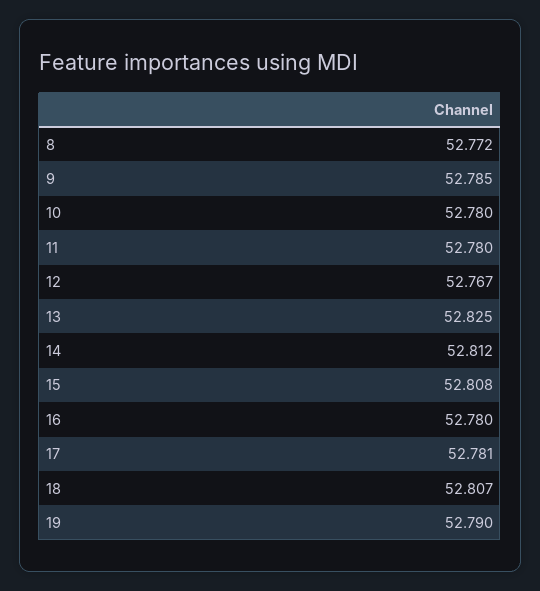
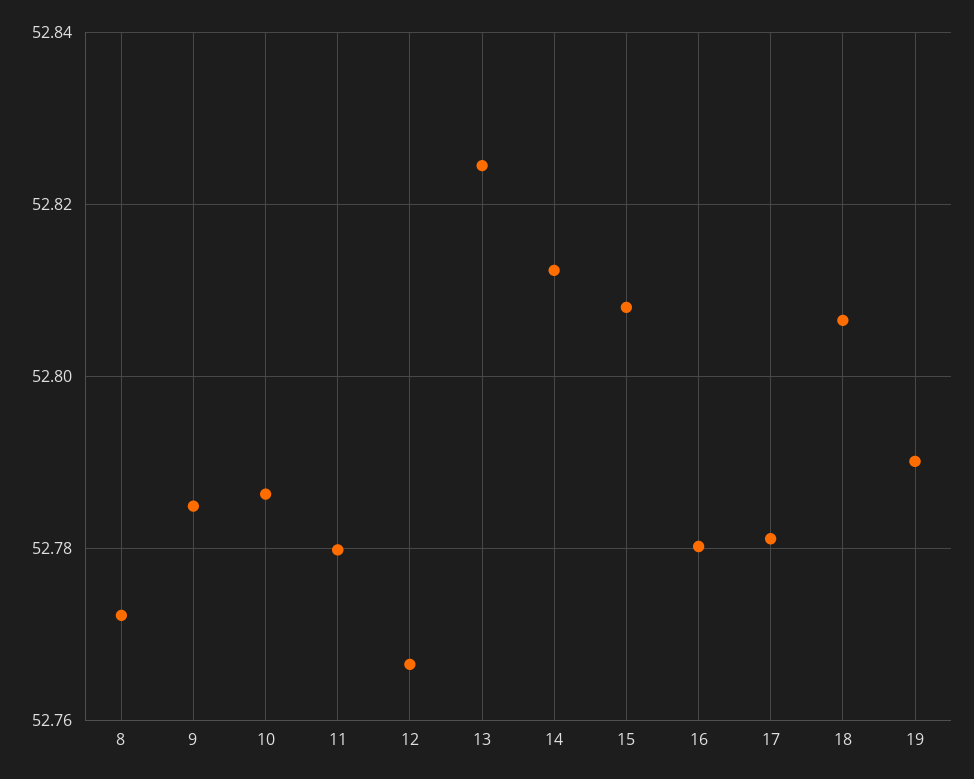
  {
    "8": 52.772,
    "9": 52.785,
-   "10": 52.78,
+   "10": 52.786,
    "11": 52.78,
    "12": 52.767,
    "13": 52.825,
    "14": 52.812,
    "15": 52.808,
    "16": 52.78,
    "17": 52.781,
    "18": 52.807,
    "19": 52.79
  }

